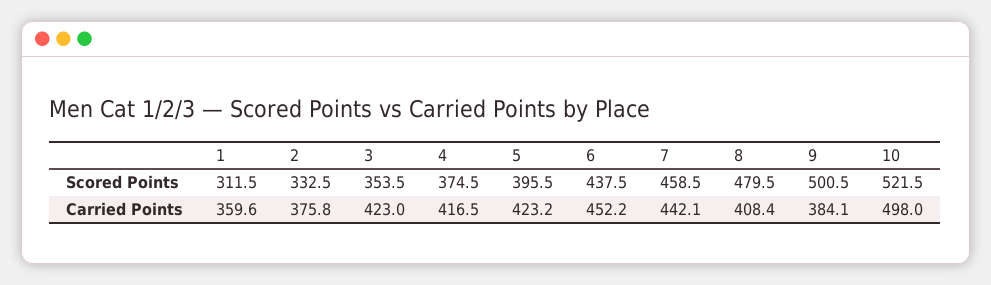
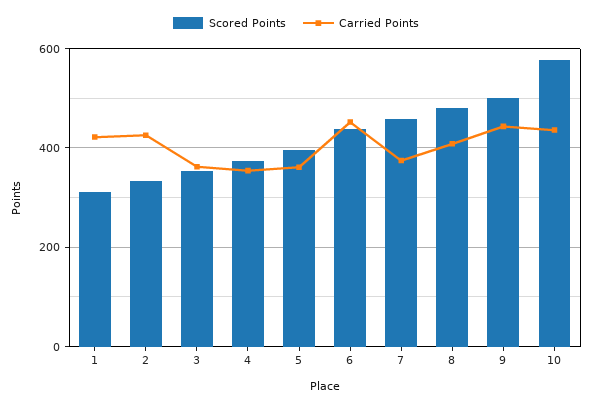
  {
    "Scored Points": {
      "1": 311.5,
      "2": 332.5,
      "3": 353.5,
      "4": 374.5,
      "5": 395.5,
      "6": 437.5,
      "7": 458.5,
      "8": 479.5,
      "9": 500.5,
-     "10": 521.5
+     "10": 580
    },
    "Carried Points": {
-     "1": 359.6,
+     "1": 420,
-     "2": 375.8,
+     "2": 420,
-     "3": 423,
+     "3": 360,
-     "4": 416.5,
+     "4": 360,
-     "5": 423.2,
+     "5": 360,
      "6": 452.2,
-     "7": 442.1,
+     "7": 380,
      "8": 408.4,
-     "9": 384.1,
+     "9": 440,
-     "10": 498
+     "10": 440
    }
  }

